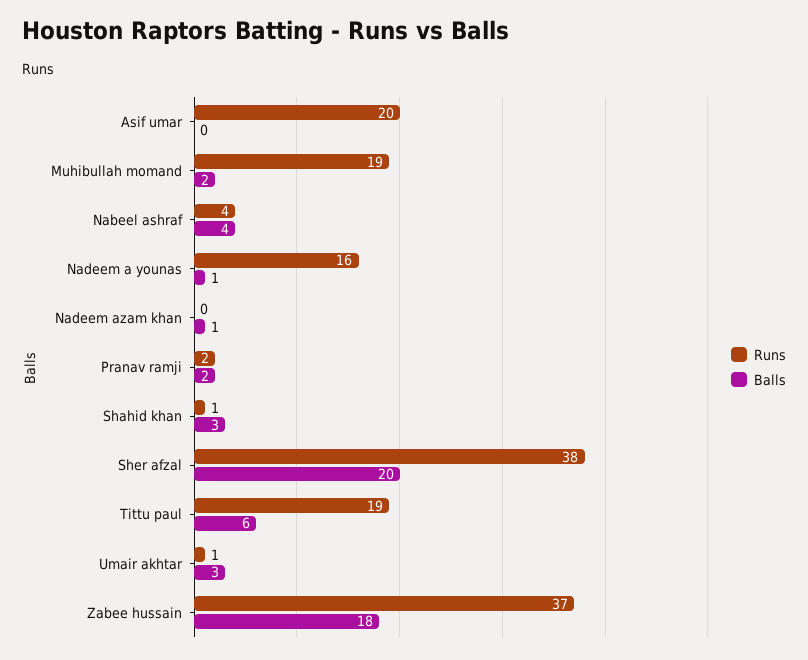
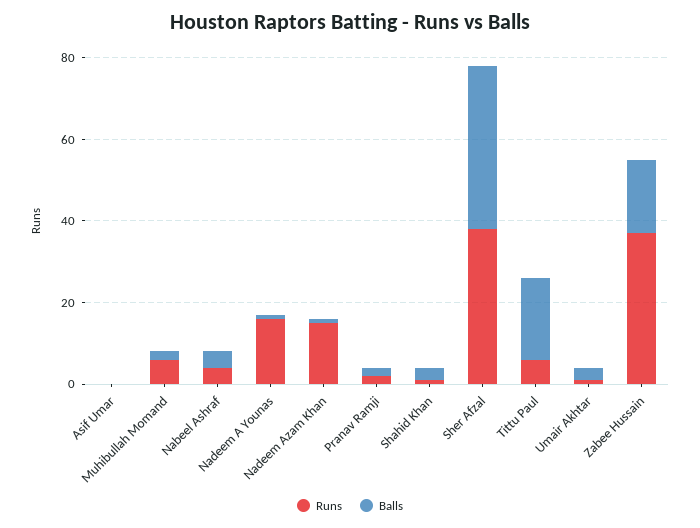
  {
    "Runs": {
-     "Asif umar": 20,
+     "Asif umar": 0,
-     "Muhibullah momand": 19,
+     "Muhibullah momand": 5,
      "Nabeel ashraf": 4,
      "Nadeem a younas": 16,
-     "Nadeem azam khan": 0,
+     "Nadeem azam khan": 15,
      "Pranav ramji": 2,
      "Shahid khan": 1,
      "Sher afzal": 38,
-     "Tittu paul": 19,
+     "Tittu paul": 5,
      "Umair akhtar": 1,
      "Zabee hussain": 37
    },
    "Balls": {
      "Asif umar": 0,
      "Muhibullah momand": 2,
      "Nabeel ashraf": 4,
      "Nadeem a younas": 1,
      "Nadeem azam khan": 1,
      "Pranav ramji": 2,
      "Shahid khan": 3,
-     "Sher afzal": 20,
+     "Sher afzal": 40,
-     "Tittu paul": 6,
+     "Tittu paul": 20,
      "Umair akhtar": 3,
      "Zabee hussain": 18
    }
  }

